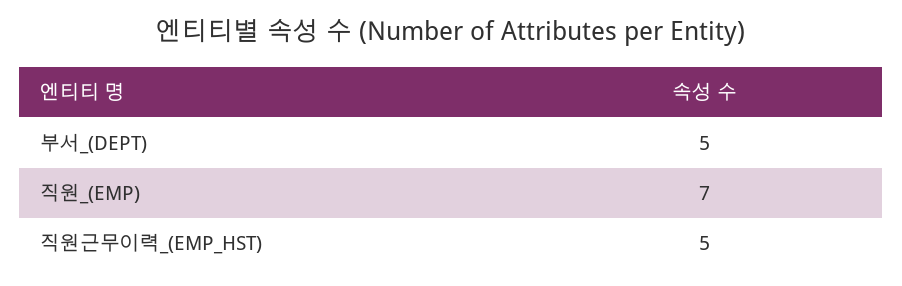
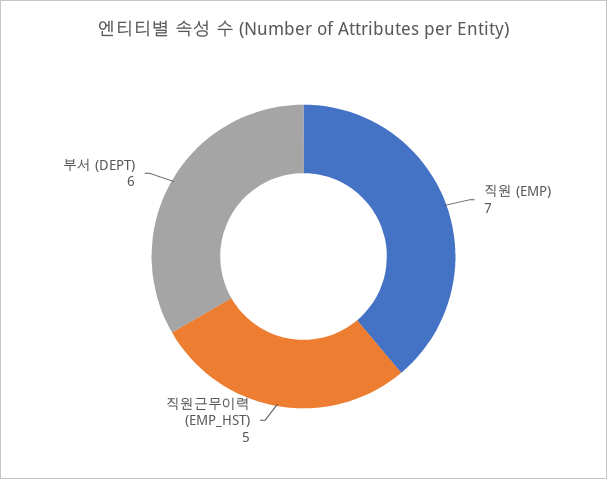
  {
-   "부서_(DEPT)": 5,
+   "부서_(DEPT)": 6,
    "직원_(EMP)": 7,
    "직원근무이력_(EMP_HST)": 5
  }

